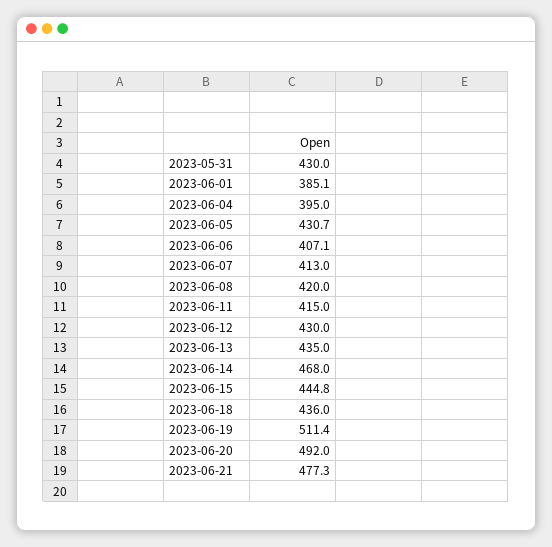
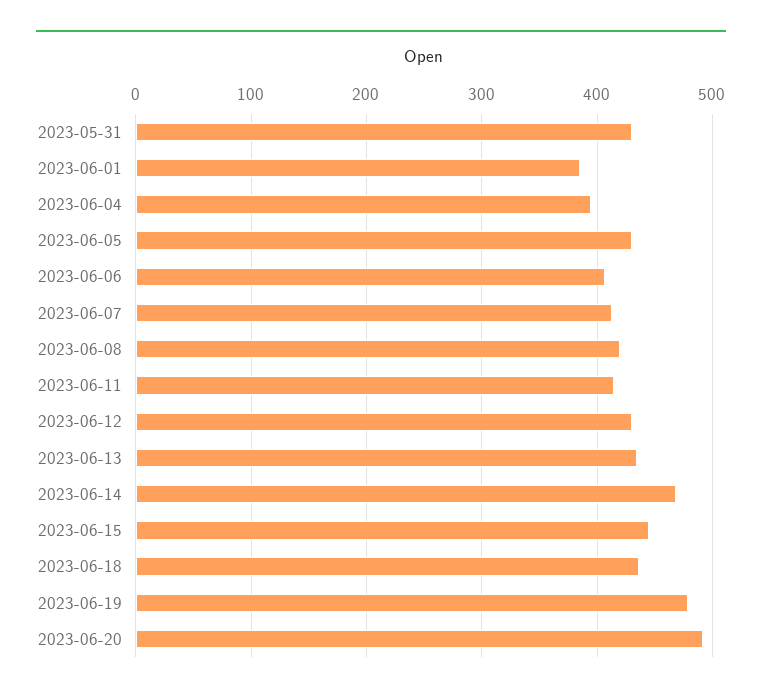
  {
    "2023-05-31": 430,
    "2023-06-01": 385.1,
    "2023-06-04": 395,
    "2023-06-05": 430.7,
    "2023-06-06": 407.1,
    "2023-06-07": 413,
    "2023-06-08": 420,
    "2023-06-11": 415,
    "2023-06-12": 430,
    "2023-06-13": 435,
    "2023-06-14": 468,
    "2023-06-15": 444.8,
    "2023-06-18": 436,
-   "2023-06-19": 511.4,
+   "2023-06-19": 480,
-   "2023-06-20": 492,
+   "2023-06-20": 492
-   "2023-06-21": 477.3
  }

